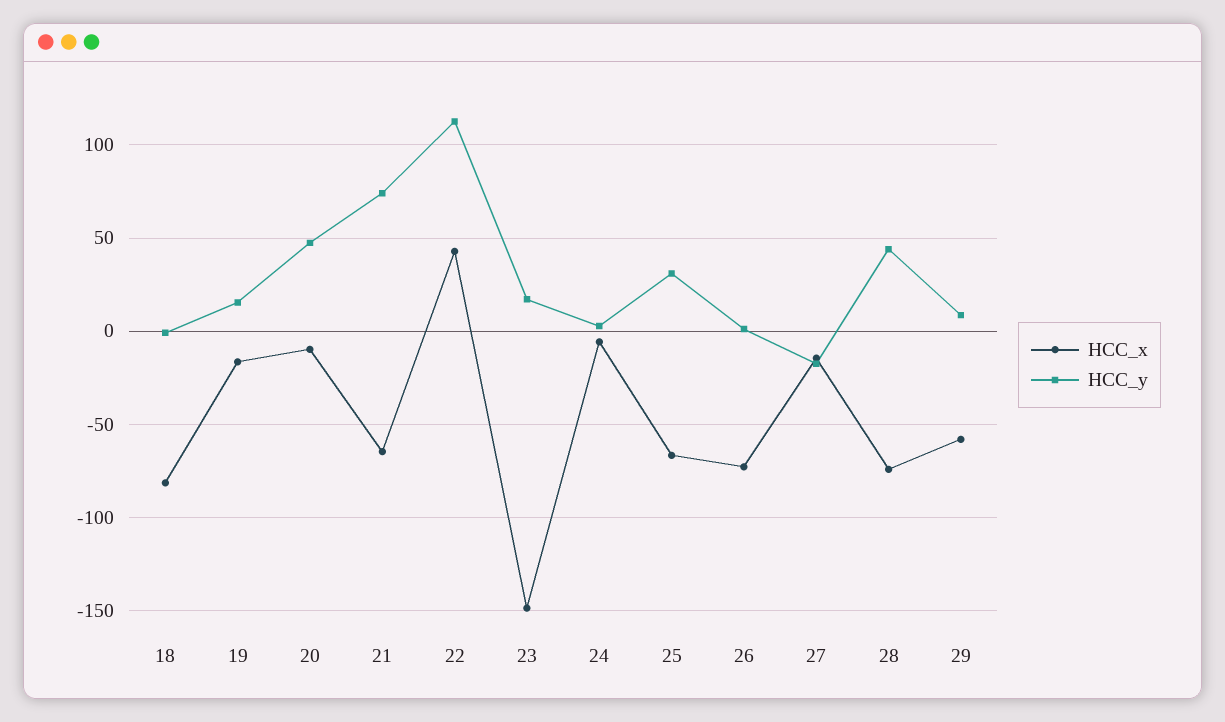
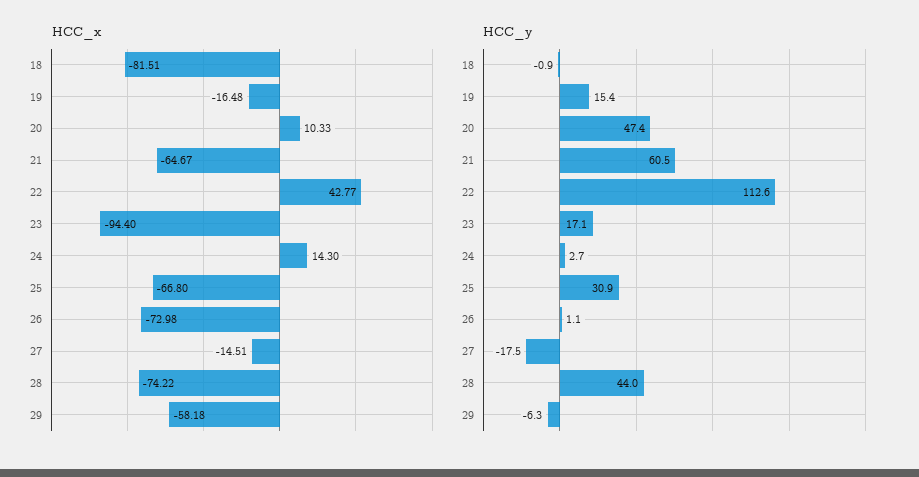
  {
    "HCC_x": {
      "18": -81.51,
      "19": -16.48,
-     "20": -10,
+     "20": 10.33,
      "21": -64.67,
      "22": 42.77,
-     "23": -150,
+     "23": -94.4,
-     "24": -5,
+     "24": 14.3,
      "25": -66.8,
      "26": -72.98,
      "27": -14.51,
      "28": -74.22,
      "29": -58.18
    },
    "HCC_y": {
      "18": -0.9,
      "19": 15.4,
      "20": 47.4,
-     "21": 75,
+     "21": 60.5,
      "22": 112.6,
      "23": 17.1,
      "24": 2.7,
      "25": 30.9,
      "26": 1.1,
      "27": -17.5,
      "28": 44,
-     "29": 10
+     "29": -6.3
    }
  }

